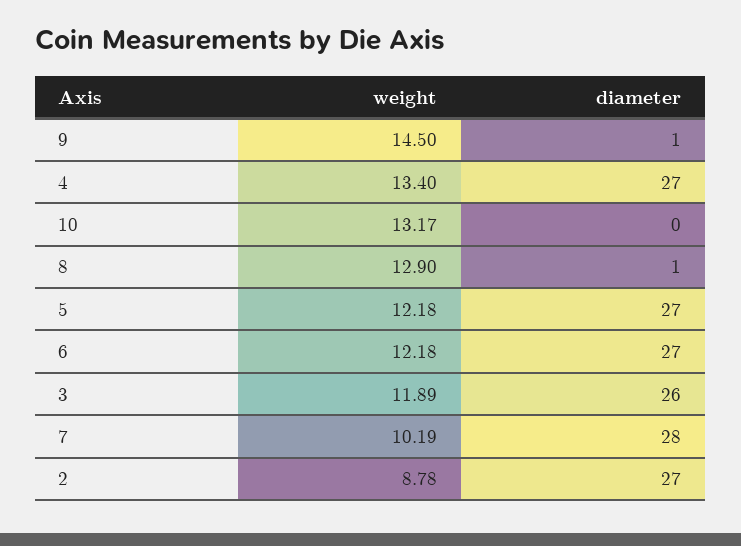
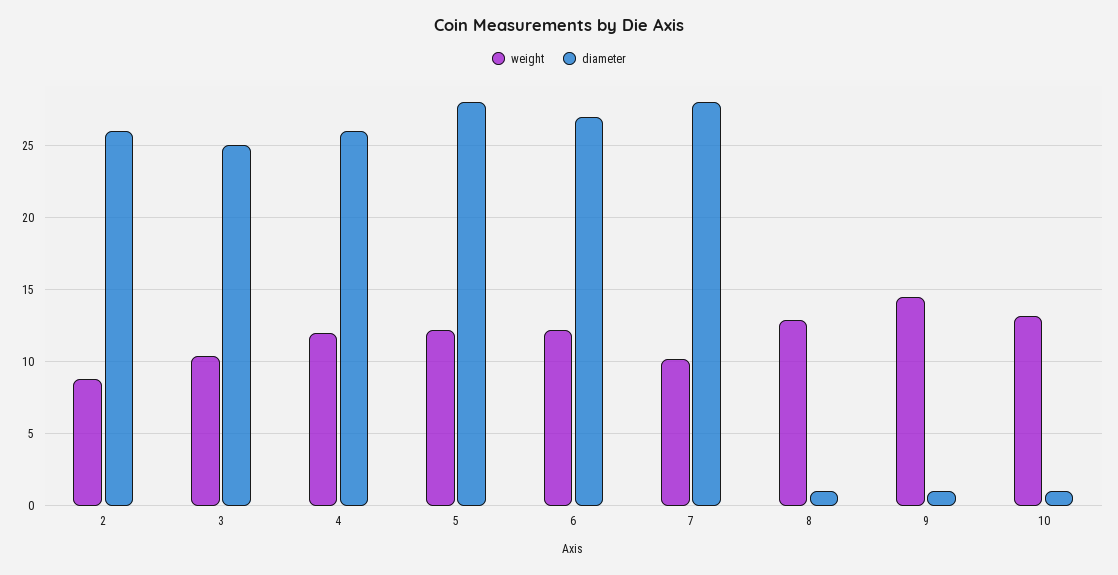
  {
    "weight": {
      "9": 14.5,
-     "4": 13.4,
+     "4": 12,
      "10": 13.17,
      "8": 12.9,
      "5": 12.18,
      "6": 12.18,
-     "3": 11.89,
+     "3": 10.5,
      "7": 10.19,
      "2": 8.78
    },
    "diameter": {
      "9": 1,
-     "4": 27,
+     "4": 26,
-     "10": 0,
+     "10": 1,
      "8": 1,
-     "5": 27,
+     "5": 28,
      "6": 27,
-     "3": 26,
+     "3": 25,
      "7": 28,
-     "2": 27
+     "2": 26
    }
  }

